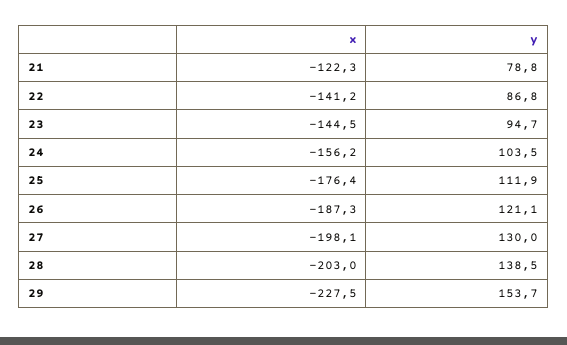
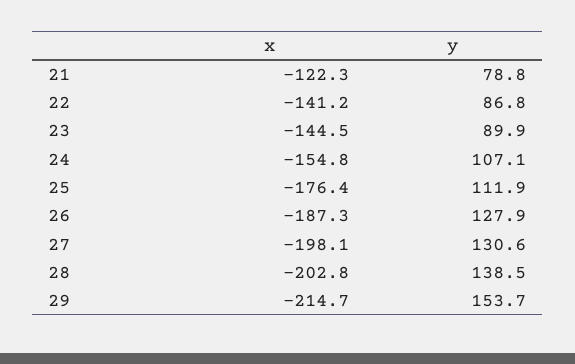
  {
    "x": {
      "21": -122.3,
      "22": -141.2,
      "23": -144.5,
-     "24": -156.2,
+     "24": -154.8,
      "25": -176.4,
      "26": -187.3,
      "27": -198.1,
-     "28": -203,
+     "28": -202.8,
-     "29": -227.5
+     "29": -214.7
    },
    "y": {
      "21": 78.8,
      "22": 86.8,
-     "23": 94.7,
+     "23": 89.9,
-     "24": 103.5,
+     "24": 107.1,
      "25": 111.9,
-     "26": 121.1,
+     "26": 127.9,
-     "27": 130,
+     "27": 130.6,
      "28": 138.5,
      "29": 153.7
    }
  }

